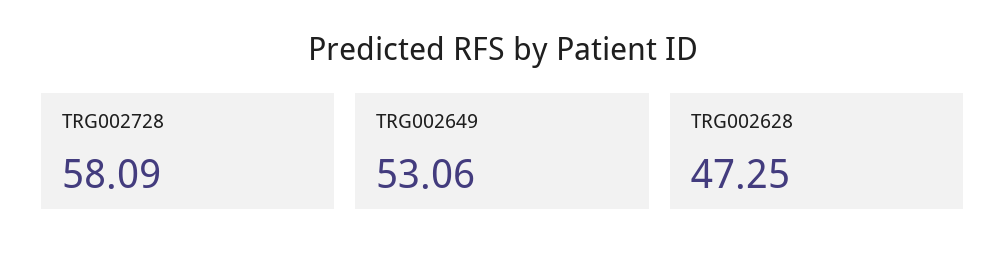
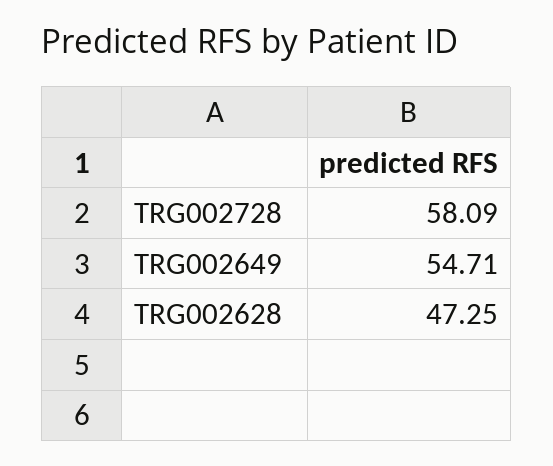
  {
    "TRG002728": 58.09,
-   "TRG002649": 53.06,
+   "TRG002649": 54.71,
    "TRG002628": 47.25
  }

